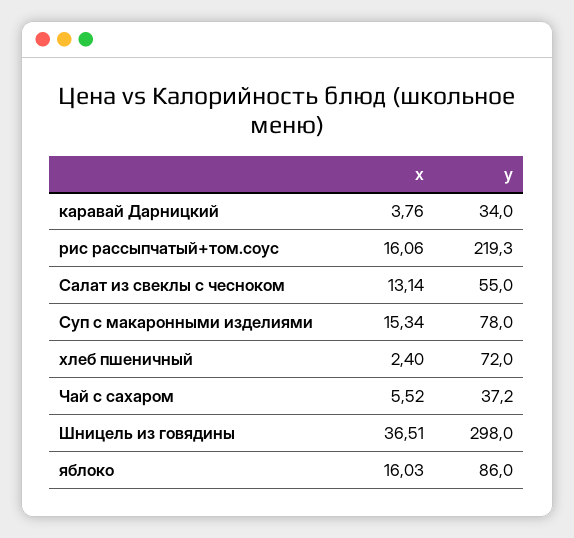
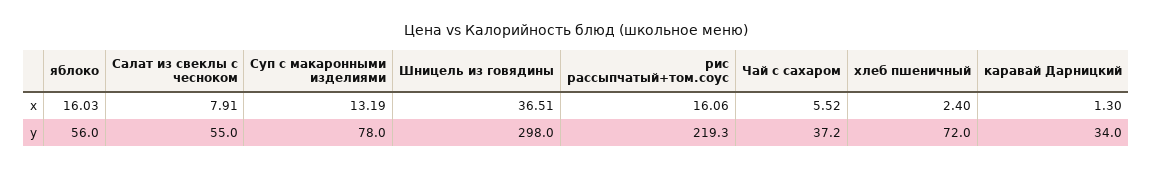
  {
    "x": {
-     "каравай Дарницкий": 3.76,
+     "каравай Дарницкий": 1.3,
      "рис рассыпчатый+том.соус": 16.06,
-     "Салат из свеклы с чесноком": 13.14,
+     "Салат из свеклы с чесноком": 7.91,
-     "Суп с макаронными изделиями": 15.34,
+     "Суп с макаронными изделиями": 13.19,
      "хлеб пшеничный": 2.4,
      "Чай с сахаром": 5.52,
      "Шницель из говядины": 36.51,
      "яблоко": 16.03
    },
    "y": {
      "каравай Дарницкий": 34,
      "рис рассыпчатый+том.соус": 219.3,
      "Салат из свеклы с чесноком": 55,
      "Суп с макаронными изделиями": 78,
      "хлеб пшеничный": 72,
      "Чай с сахаром": 37.2,
      "Шницель из говядины": 298,
-     "яблоко": 86
+     "яблоко": 56
    }
  }

